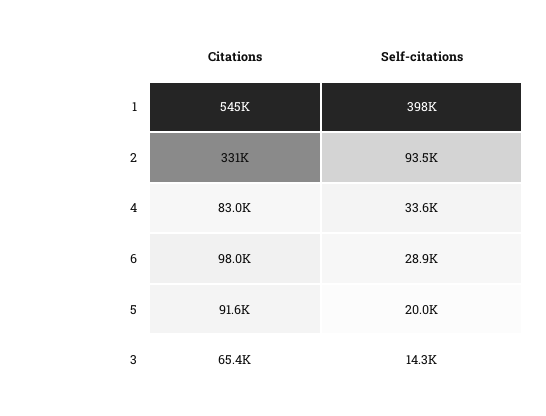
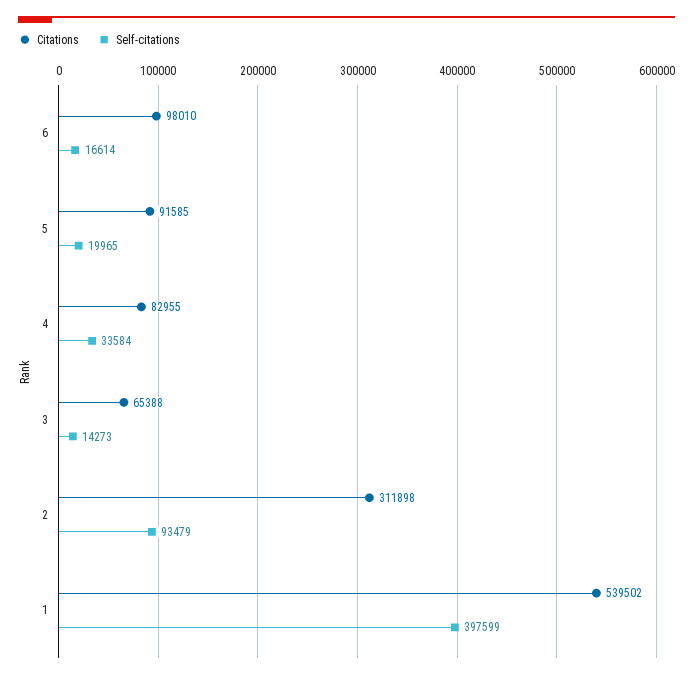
  {
    "Citations": {
-     "1": 545000,
+     "1": 539502,
-     "2": 331000,
+     "2": 311898,
      "4": 82955,
      "6": 98010,
      "5": 91585,
      "3": 65388
    },
    "Self-citations": {
      "1": 397599,
      "2": 93479,
      "4": 33584,
-     "6": 28900,
+     "6": 16614,
      "5": 19965,
      "3": 14273
    }
  }

